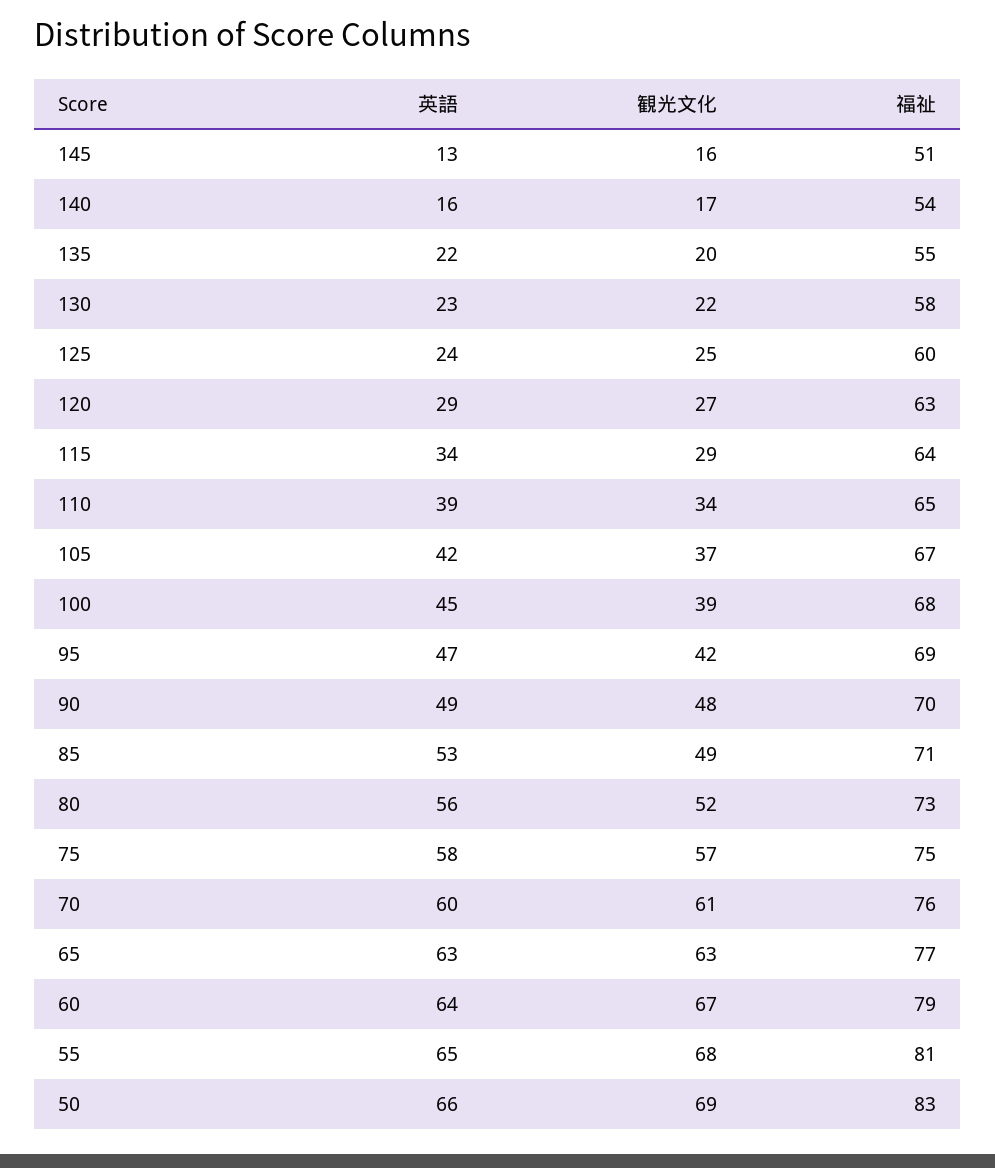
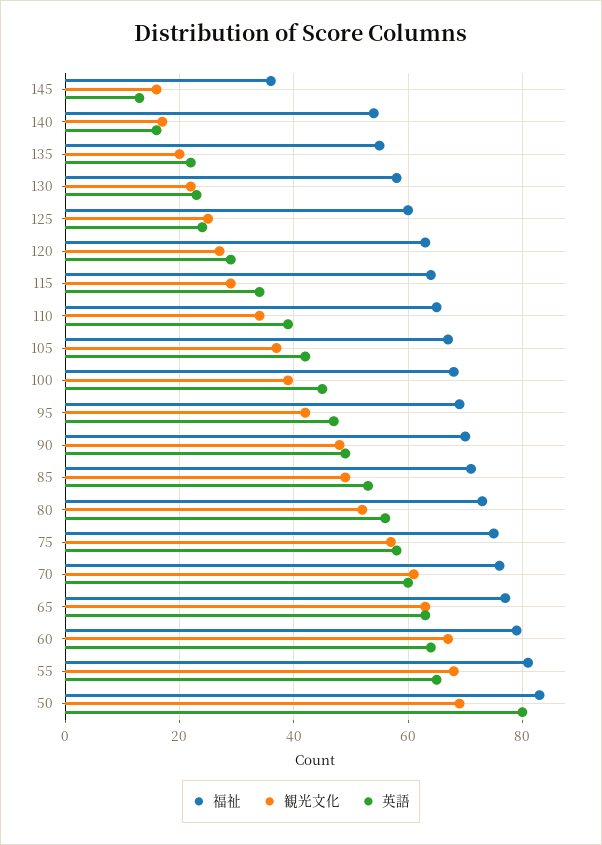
  {
    "英語": {
      "145": 13,
      "140": 16,
      "135": 22,
      "130": 23,
      "125": 24,
      "120": 29,
      "115": 34,
      "110": 39,
      "105": 42,
      "100": 45,
      "95": 47,
      "90": 49,
      "85": 53,
      "80": 56,
      "75": 58,
      "70": 60,
      "65": 63,
      "60": 64,
      "55": 65,
-     "50": 66
+     "50": 80
    },
    "観光文化": {
      "145": 16,
      "140": 17,
      "135": 20,
      "130": 22,
      "125": 25,
      "120": 27,
      "115": 29,
      "110": 34,
      "105": 37,
      "100": 39,
      "95": 42,
      "90": 48,
      "85": 49,
      "80": 52,
      "75": 57,
      "70": 61,
      "65": 63,
      "60": 67,
      "55": 68,
      "50": 69
    },
    "福祉": {
-     "145": 51,
+     "145": 35,
      "140": 54,
      "135": 55,
      "130": 58,
      "125": 60,
      "120": 63,
      "115": 64,
      "110": 65,
      "105": 67,
      "100": 68,
      "95": 69,
      "90": 70,
      "85": 71,
      "80": 73,
      "75": 75,
      "70": 76,
      "65": 77,
      "60": 79,
      "55": 81,
      "50": 83
    }
  }

